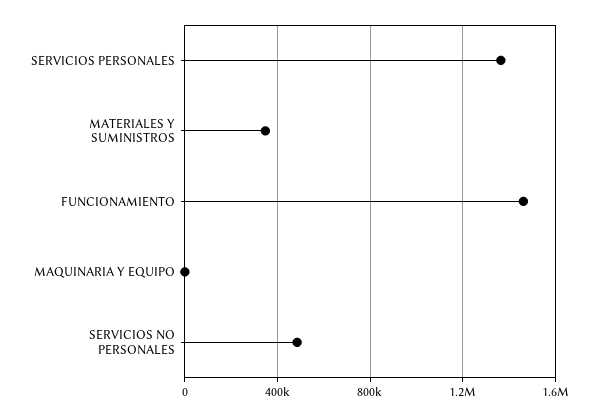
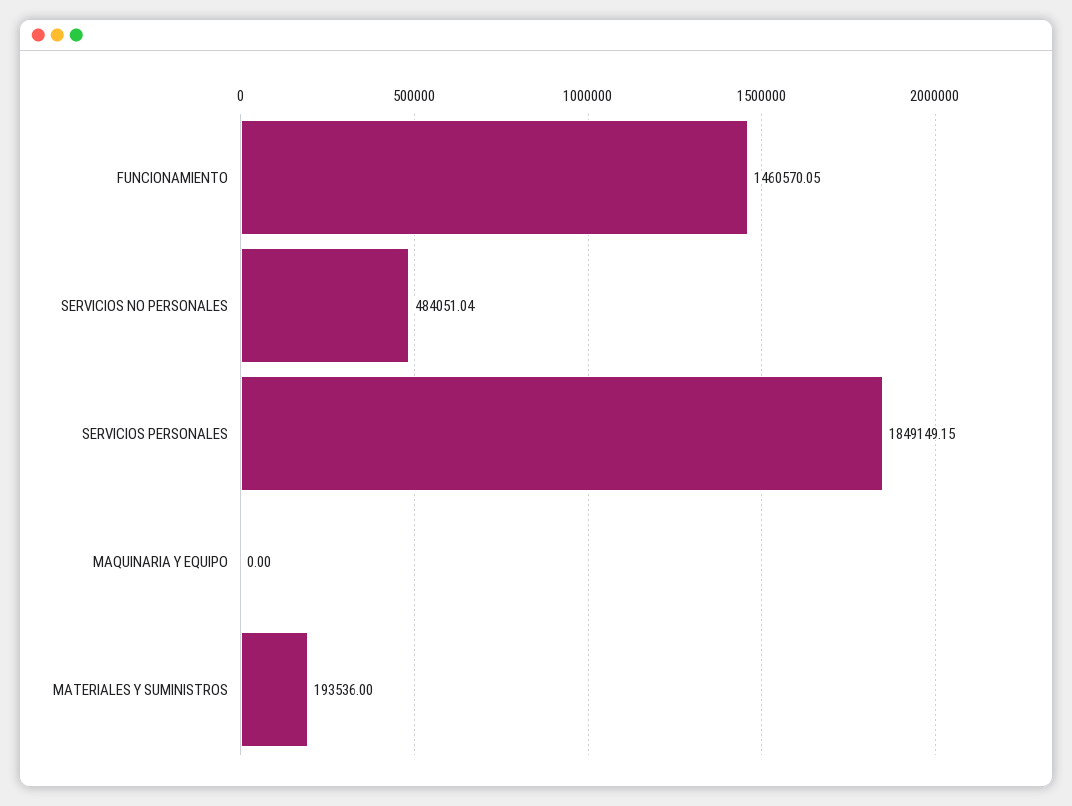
  {
-   "SERVICIOS PERSONALES": 1350000,
+   "SERVICIOS PERSONALES": 1849149.15,
-   "MATERIALES Y SUMINISTROS": 350000,
+   "MATERIALES Y SUMINISTROS": 193536,
    "FUNCIONAMIENTO": 1460570.05,
    "MAQUINARIA Y EQUIPO": 0,
    "SERVICIOS NO PERSONALES": 484051.04
  }

